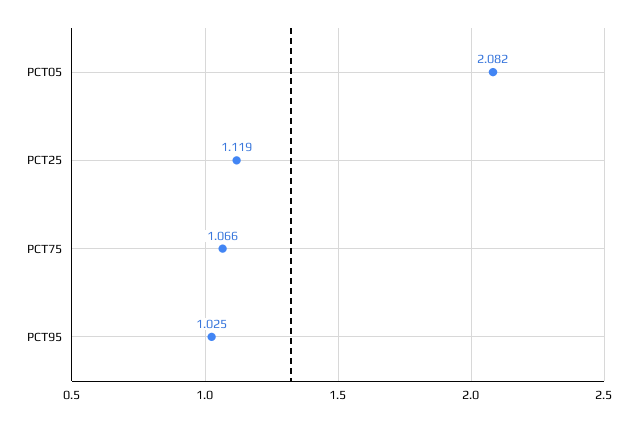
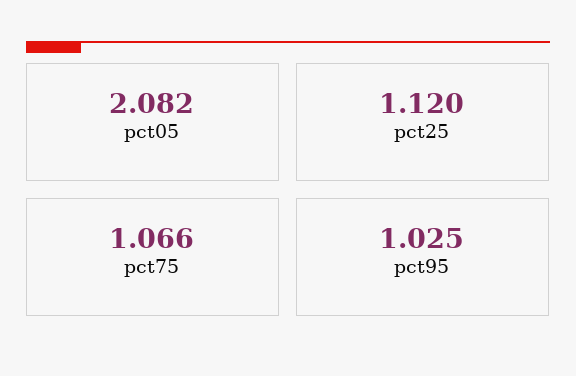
  {
    "PCT05": 2.082,
-   "PCT25": 1.119,
+   "PCT25": 1.12,
    "PCT75": 1.066,
    "PCT95": 1.025
  }

